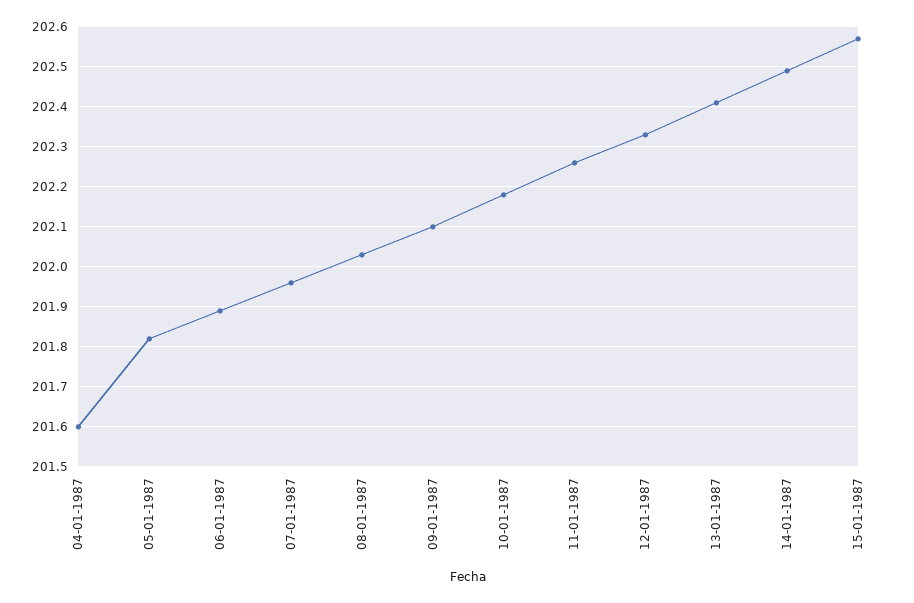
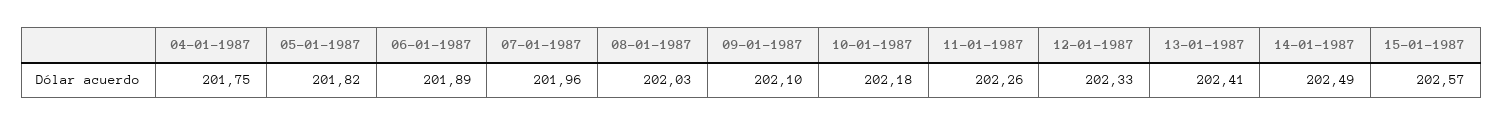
  {
-   "04-01-1987": 201.6,
+   "04-01-1987": 201.75,
    "05-01-1987": 201.82,
    "06-01-1987": 201.89,
    "07-01-1987": 201.96,
    "08-01-1987": 202.03,
    "09-01-1987": 202.1,
    "10-01-1987": 202.18,
    "11-01-1987": 202.26,
    "12-01-1987": 202.33,
    "13-01-1987": 202.41,
    "14-01-1987": 202.49,
    "15-01-1987": 202.57
  }

